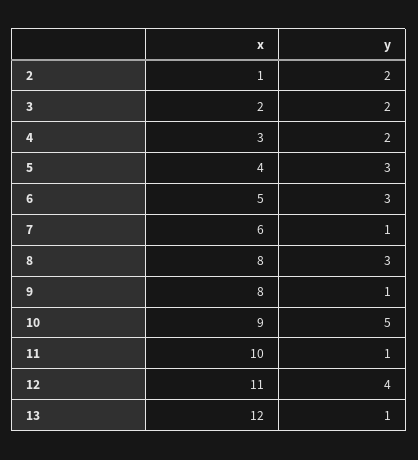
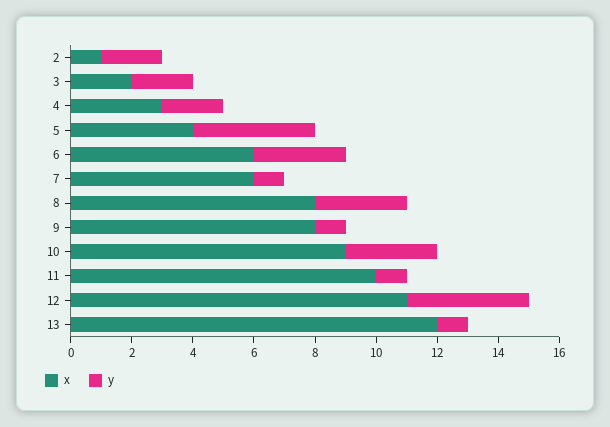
  {
    "x": {
      "2": 1,
      "3": 2,
      "4": 3,
      "5": 4,
-     "6": 5,
+     "6": 6,
      "7": 6,
      "8": 8,
      "9": 8,
      "10": 9,
      "11": 10,
      "12": 11,
      "13": 12
    },
    "y": {
      "2": 2,
      "3": 2,
      "4": 2,
-     "5": 3,
+     "5": 4,
      "6": 3,
      "7": 1,
      "8": 3,
      "9": 1,
-     "10": 5,
+     "10": 3,
      "11": 1,
      "12": 4,
      "13": 1
    }
  }

